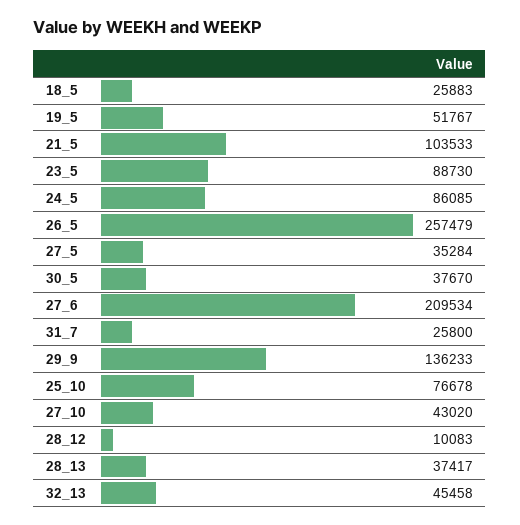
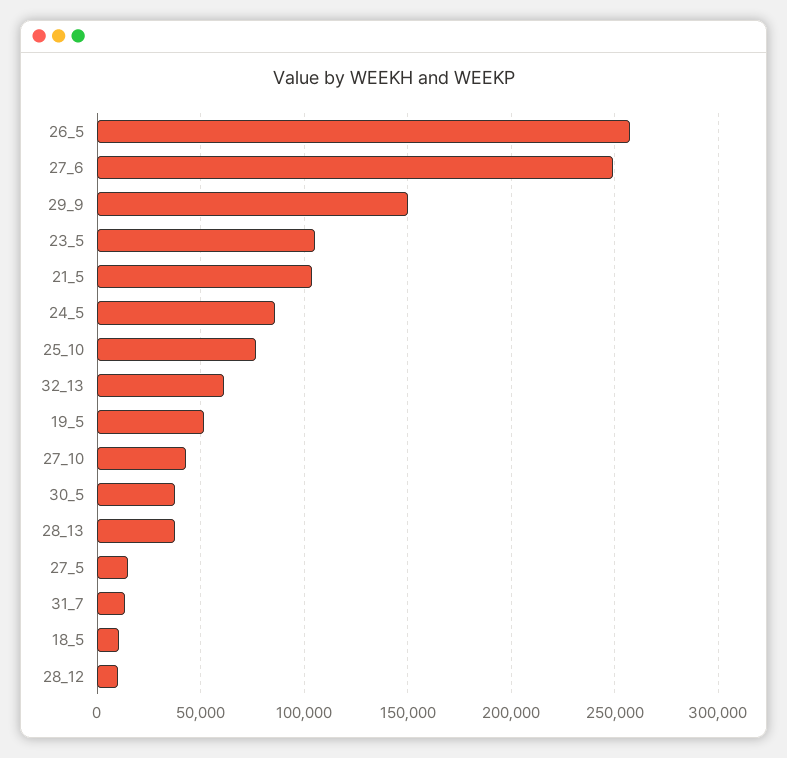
  {
-   "18_5": 25883,
+   "18_5": 10000,
    "19_5": 51767,
    "21_5": 103533,
-   "23_5": 88730,
+   "23_5": 105000,
    "24_5": 86085,
    "26_5": 257479,
-   "27_5": 35284,
+   "27_5": 15000,
    "30_5": 37670,
-   "27_6": 209534,
+   "27_6": 250000,
-   "31_7": 25800,
+   "31_7": 15000,
-   "29_9": 136233,
+   "29_9": 150000,
    "25_10": 76678,
    "27_10": 43020,
    "28_12": 10083,
    "28_13": 37417,
-   "32_13": 45458
+   "32_13": 60000
  }

